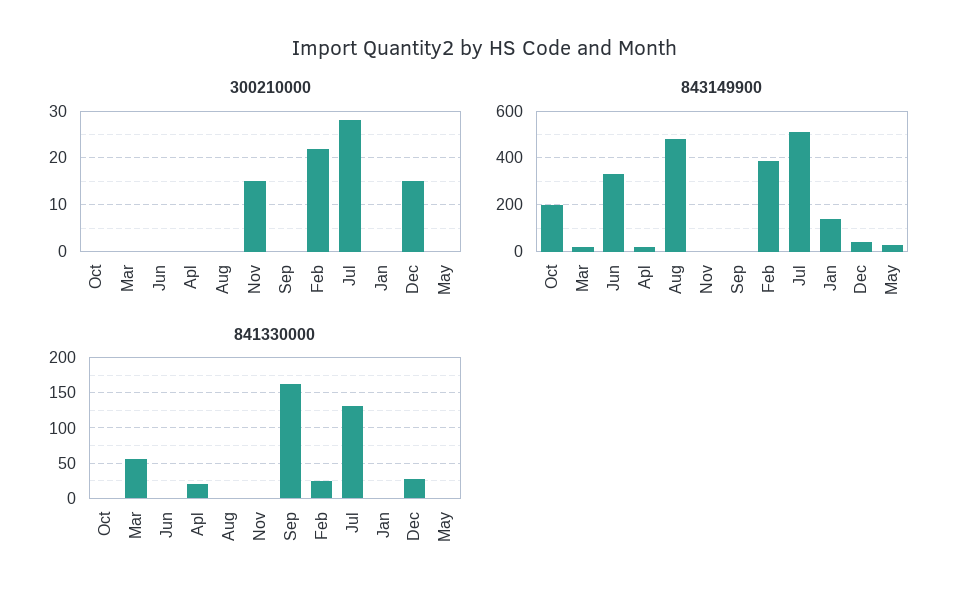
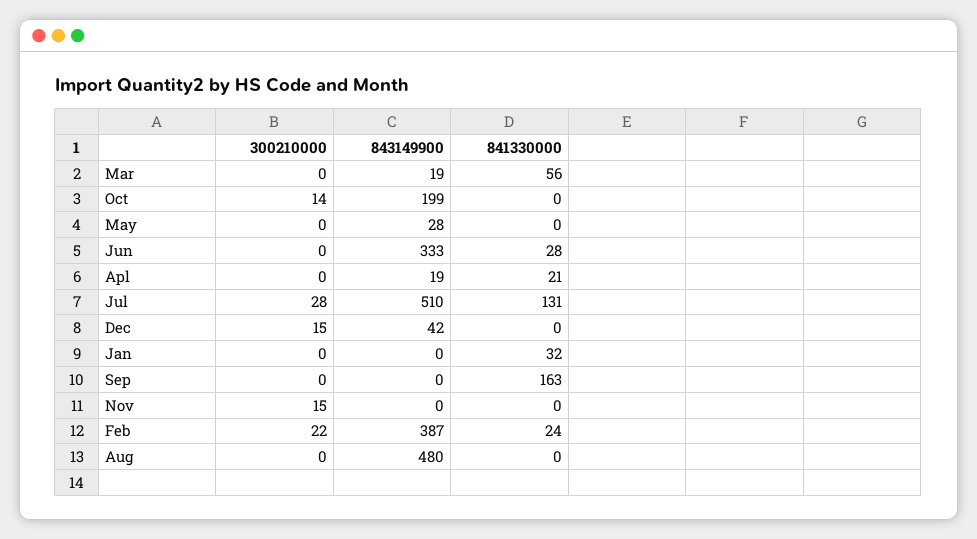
  {
    "300210000": {
-     "Oct": 0,
+     "Oct": 14,
      "Mar": 0,
      "Jun": 0,
      "Apl": 0,
      "Aug": 0,
      "Nov": 15,
      "Sep": 0,
      "Feb": 22,
      "Jul": 28,
      "Jan": 0,
      "Dec": 15,
      "May": 0
    },
    "843149900": {
      "Oct": 199,
      "Mar": 19,
      "Jun": 333,
      "Apl": 19,
      "Aug": 480,
      "Nov": 0,
      "Sep": 0,
      "Feb": 387,
      "Jul": 510,
-     "Jan": 150,
+     "Jan": 0,
      "Dec": 42,
      "May": 28
    },
    "841330000": {
      "Oct": 0,
      "Mar": 56,
-     "Jun": 0,
+     "Jun": 28,
      "Apl": 21,
      "Aug": 0,
      "Nov": 0,
      "Sep": 163,
      "Feb": 24,
      "Jul": 131,
-     "Jan": 0,
+     "Jan": 32,
-     "Dec": 30,
+     "Dec": 0,
      "May": 0
    }
  }

